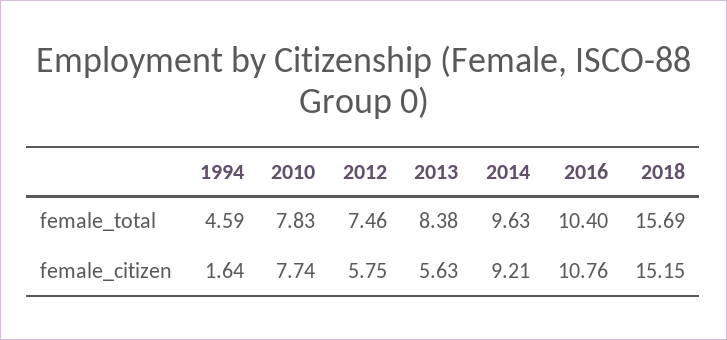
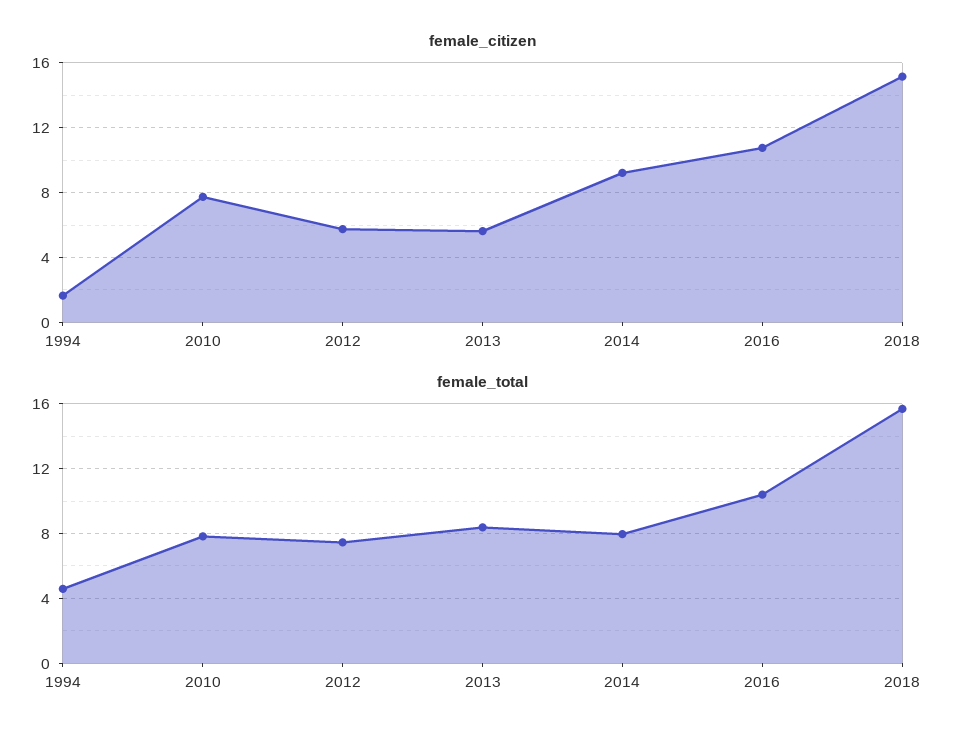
  {
    "female_total": {
      "1994": 4.59,
      "2010": 7.83,
      "2012": 7.46,
      "2013": 8.38,
-     "2014": 9.63,
+     "2014": 8,
      "2016": 10.4,
      "2018": 15.69
    },
    "female_citizen": {
      "1994": 1.64,
      "2010": 7.74,
      "2012": 5.75,
      "2013": 5.63,
      "2014": 9.21,
      "2016": 10.76,
      "2018": 15.15
    }
  }

